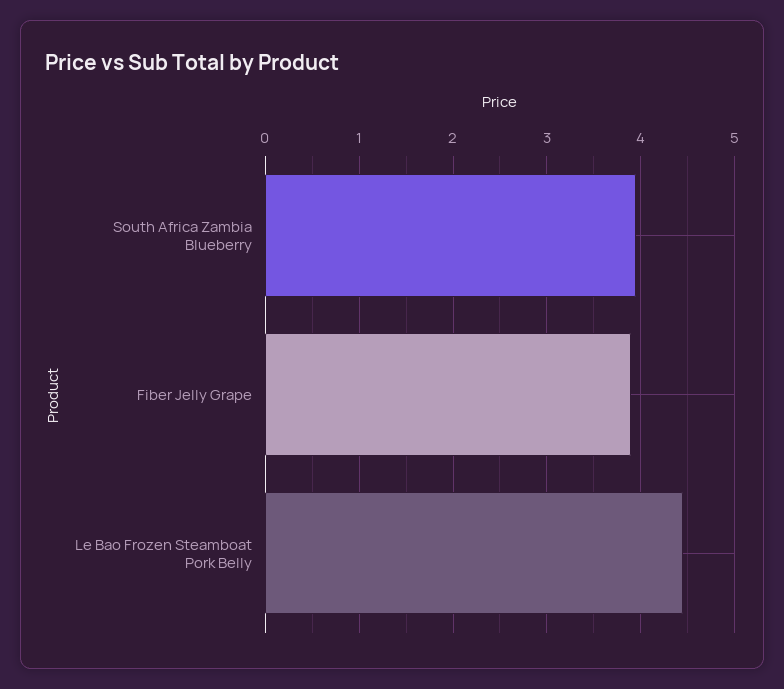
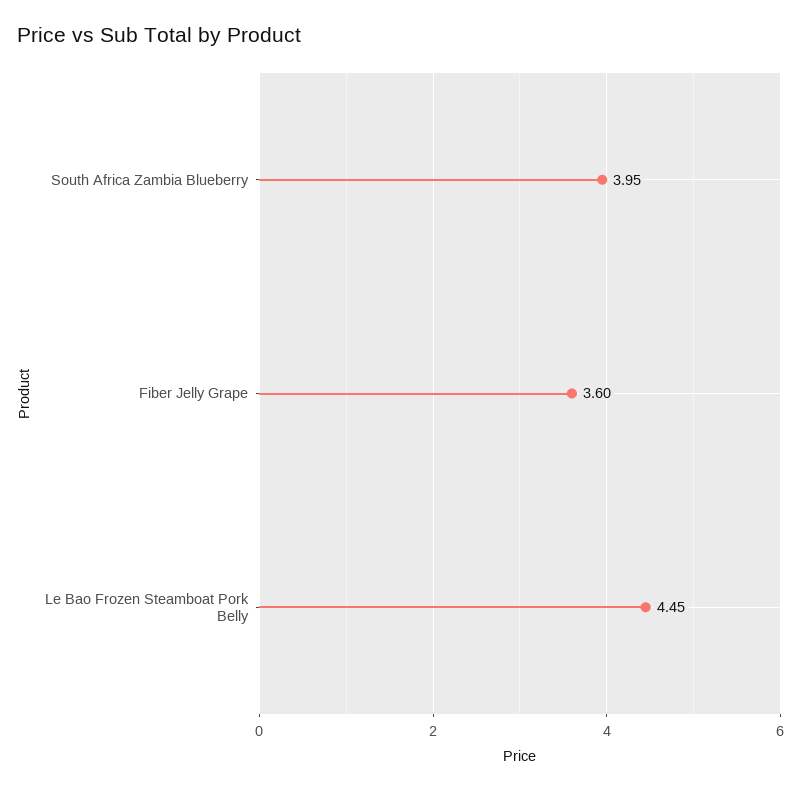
  {
    "South Africa Zambia Blueberry": 3.95,
-   "Fiber Jelly Grape": 3.9,
+   "Fiber Jelly Grape": 3.6,
    "Le Bao Frozen Steamboat Pork Belly": 4.45
  }

